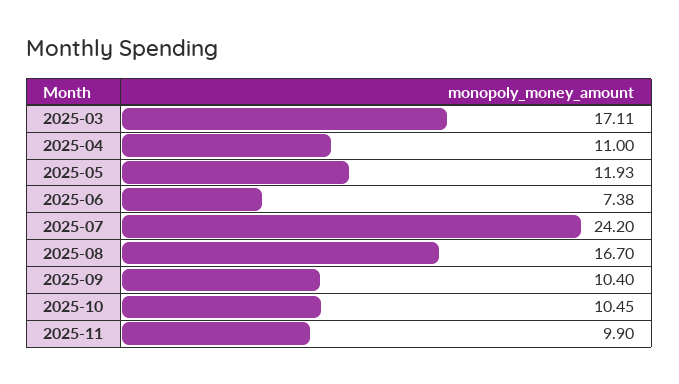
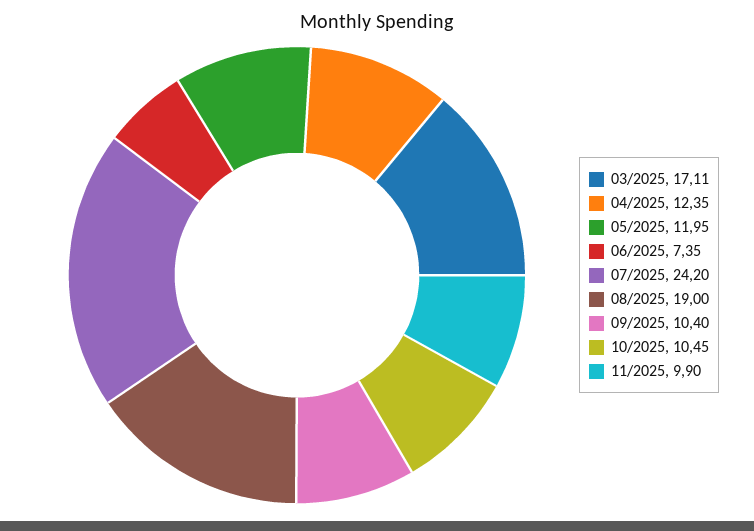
  {
    "2025-03": 17.11,
-   "2025-04": 11,
+   "2025-04": 12.35,
-   "2025-05": 11.93,
+   "2025-05": 11.95,
-   "2025-06": 7.38,
+   "2025-06": 7.35,
    "2025-07": 24.2,
-   "2025-08": 16.7,
+   "2025-08": 19,
    "2025-09": 10.4,
    "2025-10": 10.45,
    "2025-11": 9.9
  }

